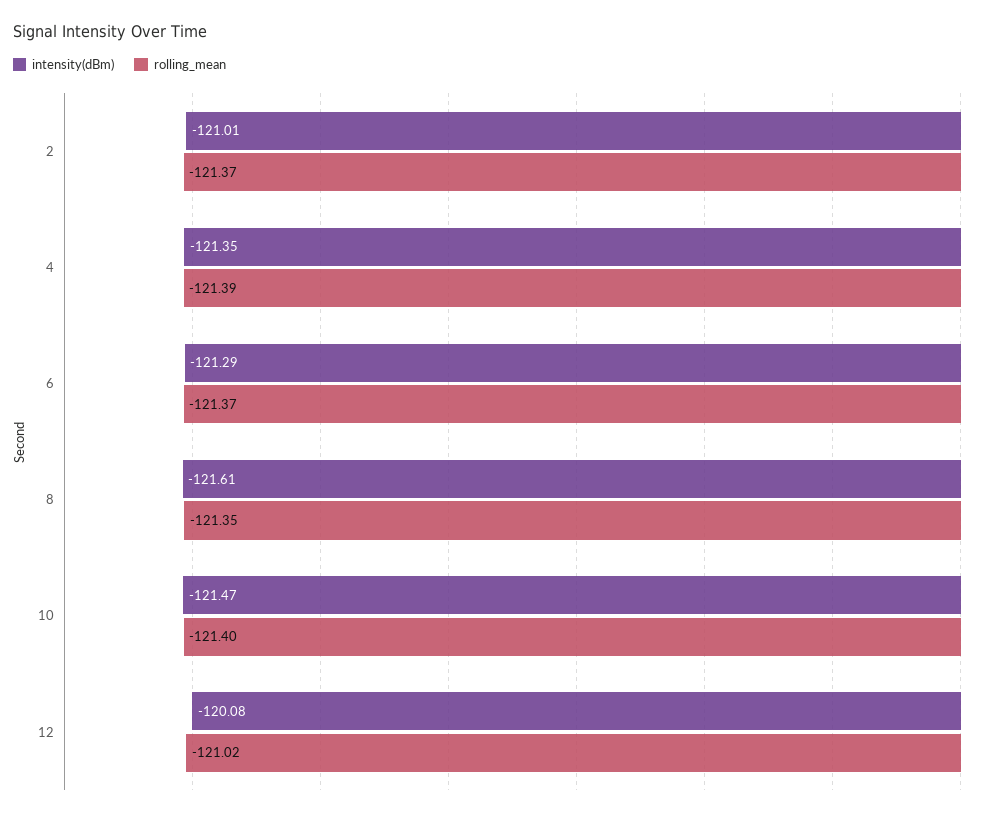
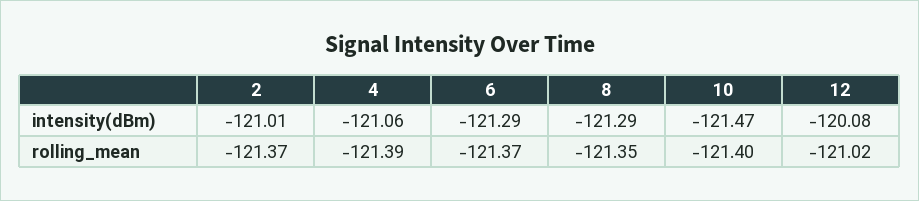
  {
    "intensity(dBm)": {
      "2": -121.01,
-     "4": -121.35,
+     "4": -121.06,
      "6": -121.29,
-     "8": -121.61,
+     "8": -121.29,
      "10": -121.47,
      "12": -120.08
    },
    "rolling_mean": {
      "2": -121.37,
      "4": -121.39,
      "6": -121.37,
      "8": -121.35,
      "10": -121.4,
      "12": -121.02
    }
  }

